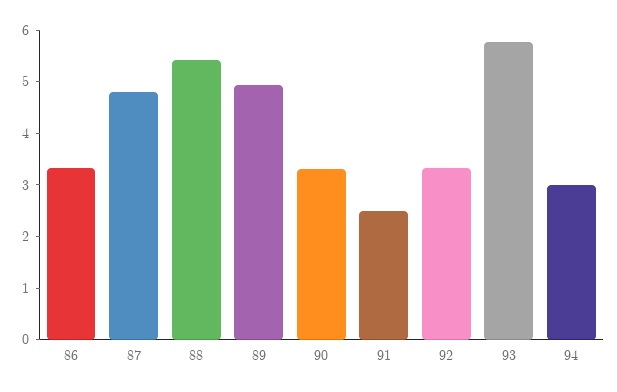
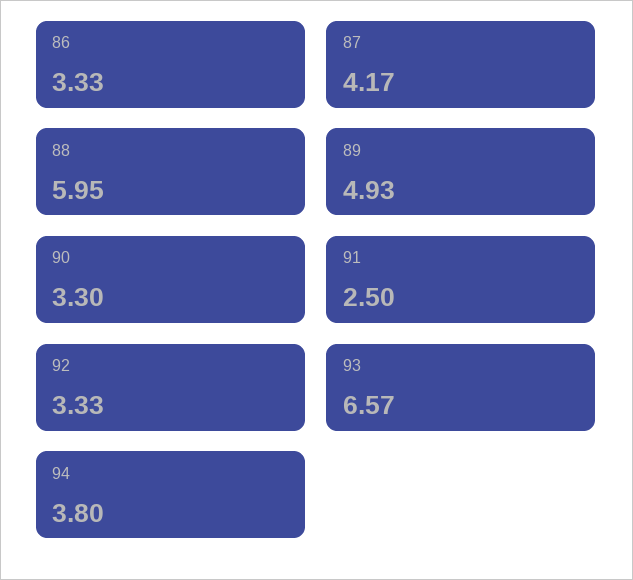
  {
    "86": 3.33,
-   "87": 4.8,
+   "87": 4.17,
-   "88": 5.4,
+   "88": 5.95,
    "89": 4.93,
    "90": 3.3,
    "91": 2.5,
    "92": 3.33,
-   "93": 5.8,
+   "93": 6.57,
-   "94": 3
+   "94": 3.8
  }

